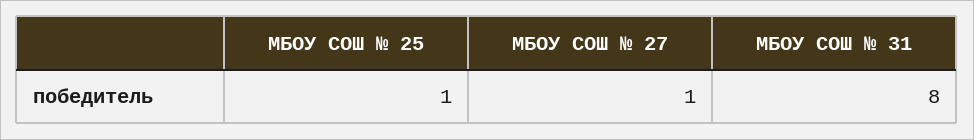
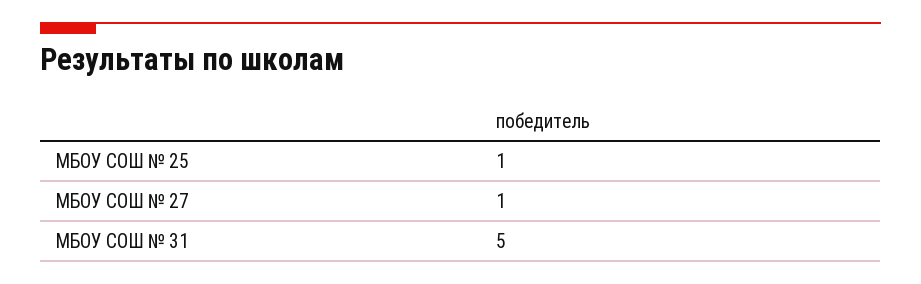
  {
    "МБОУ СОШ № 25": 1,
    "МБОУ СОШ № 27": 1,
-   "МБОУ СОШ № 31": 8
+   "МБОУ СОШ № 31": 5
  }

